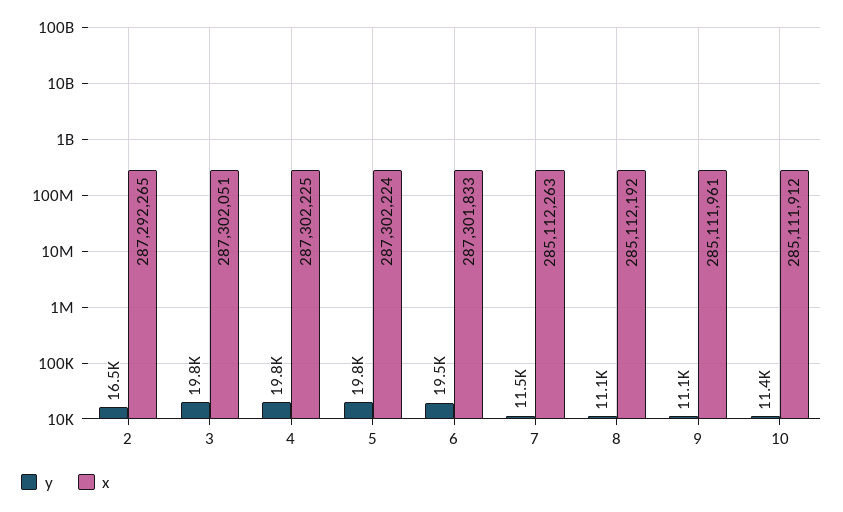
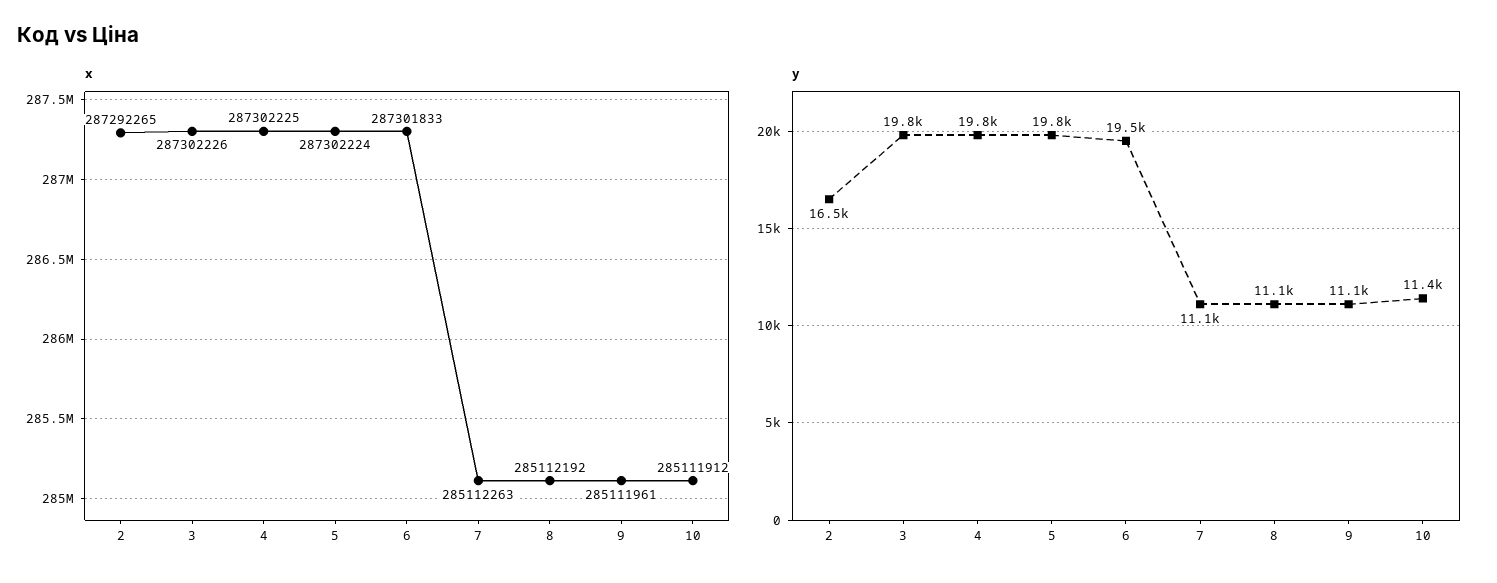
  {
    "y": {
      "2": 16500,
      "3": 19800,
      "4": 19800,
      "5": 19800,
      "6": 19500,
-     "7": 11500,
+     "7": 11100,
      "8": 11100,
      "9": 11100,
      "10": 11400
    },
    "x": {
      "2": 287292265,
-     "3": 287302051,
+     "3": 287302226,
      "4": 287302225,
      "5": 287302224,
      "6": 287301833,
      "7": 285112263,
      "8": 285112192,
      "9": 285111961,
      "10": 285111912
    }
  }

